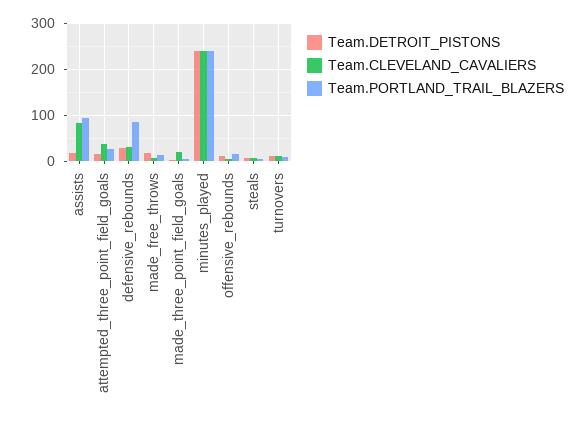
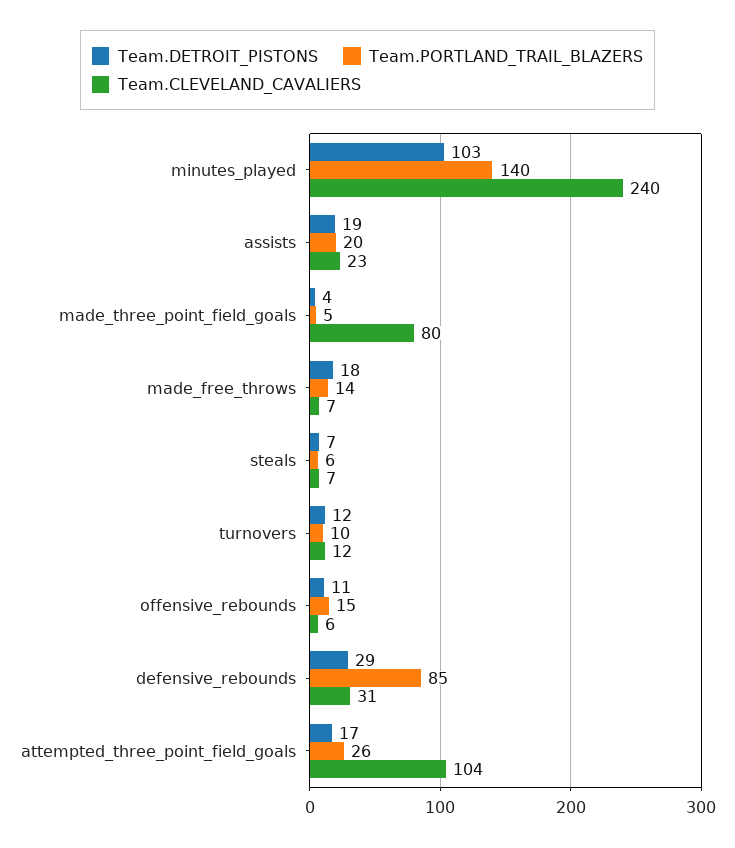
  {
    "Team.DETROIT_PISTONS": {
      "assists": 19,
      "attempted_three_point_field_goals": 17,
      "defensive_rebounds": 29,
      "made_free_throws": 18,
      "made_three_point_field_goals": 4,
-     "minutes_played": 240,
+     "minutes_played": 103,
      "offensive_rebounds": 11,
      "steals": 7,
      "turnovers": 12
    },
    "Team.CLEVELAND_CAVALIERS": {
-     "assists": 80,
+     "assists": 23,
-     "attempted_three_point_field_goals": 40,
+     "attempted_three_point_field_goals": 104,
      "defensive_rebounds": 31,
      "made_free_throws": 7,
-     "made_three_point_field_goals": 20,
+     "made_three_point_field_goals": 80,
      "minutes_played": 240,
      "offensive_rebounds": 6,
      "steals": 7,
      "turnovers": 12
    },
    "Team.PORTLAND_TRAIL_BLAZERS": {
-     "assists": 100,
+     "assists": 20,
      "attempted_three_point_field_goals": 26,
      "defensive_rebounds": 85,
      "made_free_throws": 14,
      "made_three_point_field_goals": 5,
-     "minutes_played": 240,
+     "minutes_played": 140,
      "offensive_rebounds": 15,
      "steals": 6,
      "turnovers": 10
    }
  }

